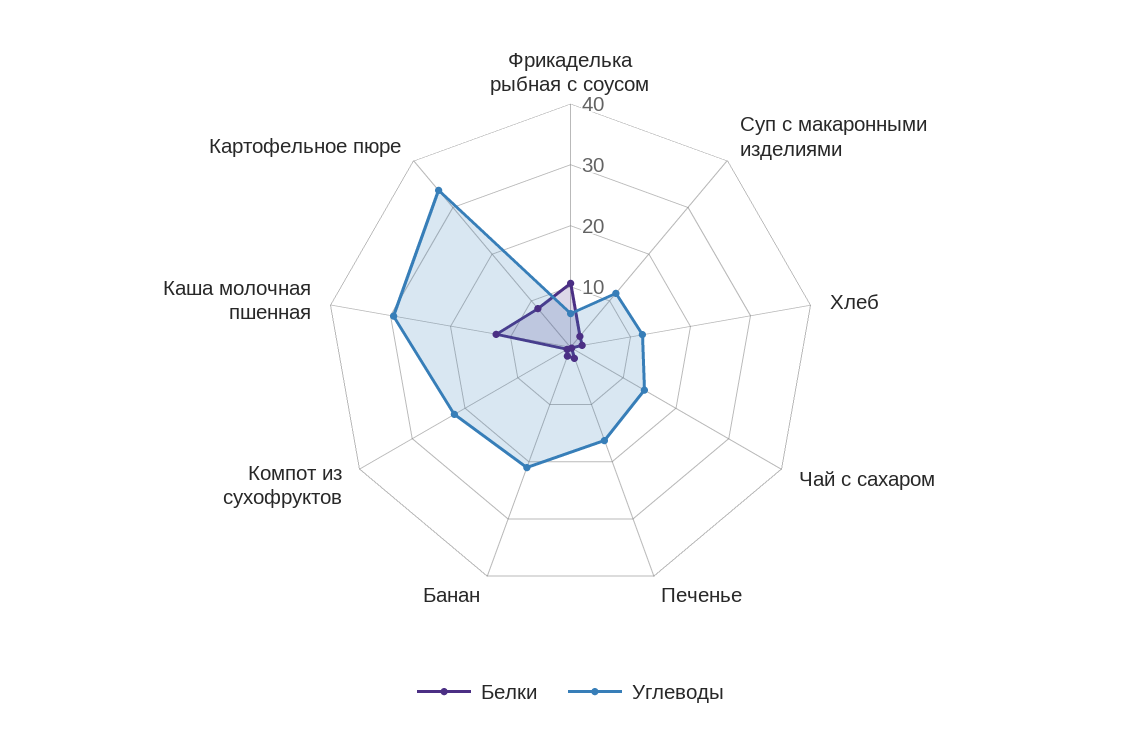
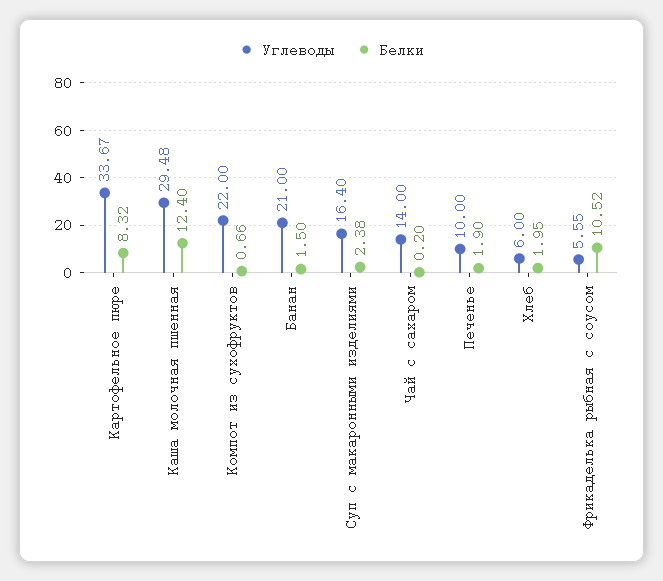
  {
    "Белки": {
      "Фрикаделька рыбная с соусом": 10.52,
      "Суп с макаронными изделиями": 2.38,
      "Хлеб": 1.95,
      "Чай с сахаром": 0.2,
      "Печенье": 1.9,
      "Банан": 1.5,
      "Компот из сухофруктов": 0.66,
      "Каша молочная пшенная": 12.4,
      "Картофельное пюре": 8.32
    },
    "Углеводы": {
      "Фрикаделька рыбная с соусом": 5.55,
-     "Суп с макаронными изделиями": 12,
+     "Суп с макаронными изделиями": 16.4,
-     "Хлеб": 12,
+     "Хлеб": 6,
      "Чай с сахаром": 14,
-     "Печенье": 16,
+     "Печенье": 10,
      "Банан": 21,
      "Компот из сухофруктов": 22,
      "Каша молочная пшенная": 29.48,
      "Картофельное пюре": 33.67
    }
  }

